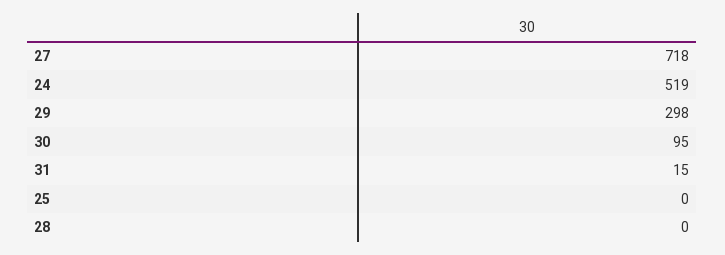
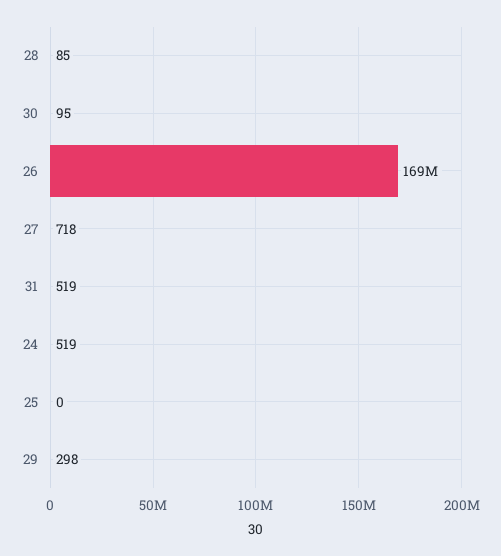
  {
    "27": 718,
    "24": 519,
    "29": 298,
    "30": 95,
-   "31": 15,
+   "31": 519,
    "25": 0,
-   "28": 0
+   "28": 85,
+   "26": 169000000
  }

